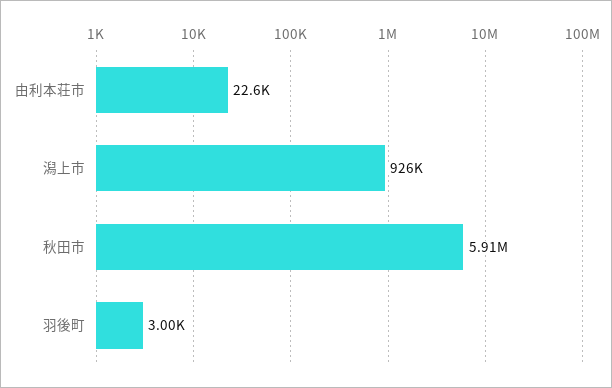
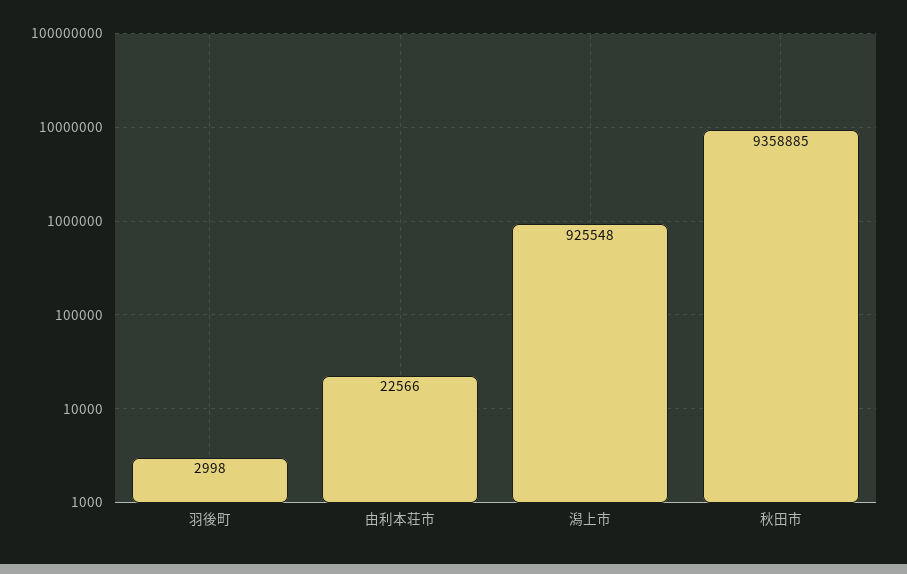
  {
    "由利本荘市": 22566,
    "潟上市": 925548,
-   "秋田市": 5910000,
+   "秋田市": 9358885,
    "羽後町": 2998
  }

